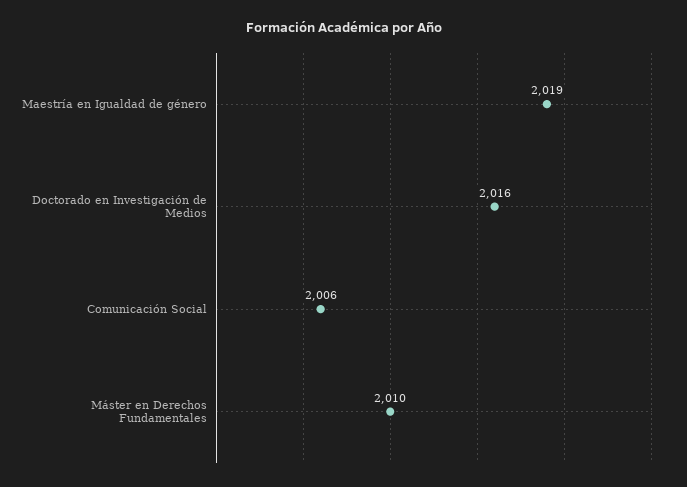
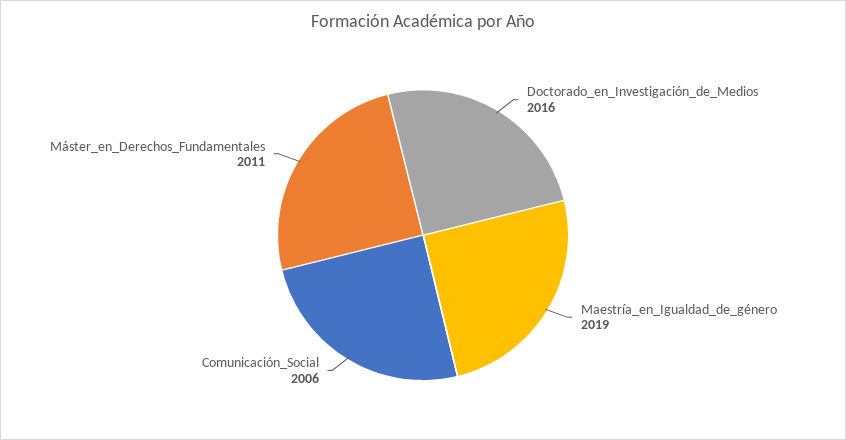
  {
    "Maestría en Igualdad de género": 2019,
    "Doctorado en Investigación de Medios": 2016,
    "Comunicación Social": 2006,
-   "Máster en Derechos Fundamentales": 2010
+   "Máster en Derechos Fundamentales": 2011
  }

